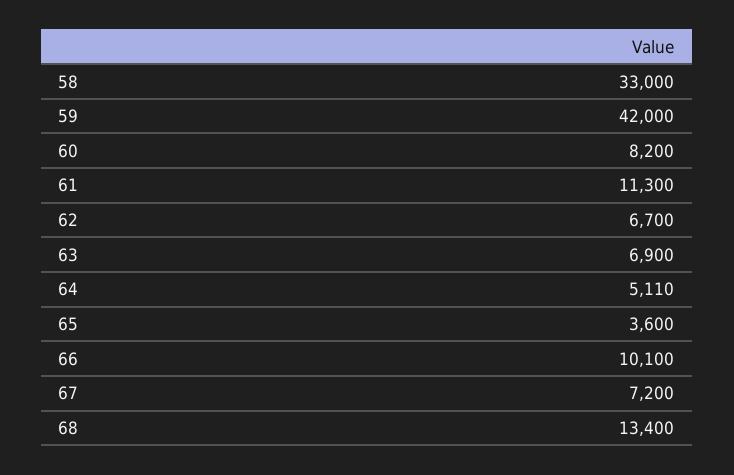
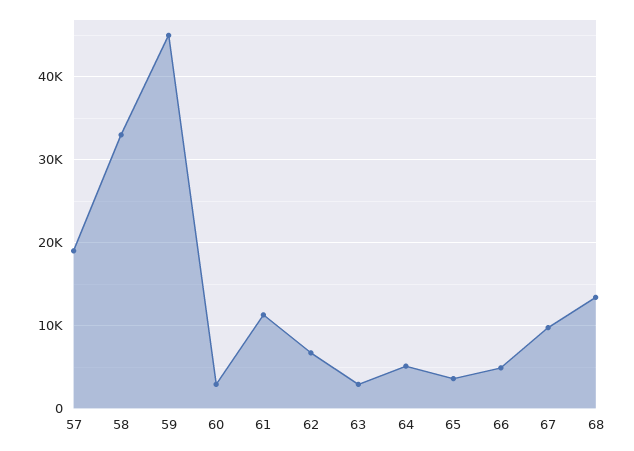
  {
    "58": 33000,
-   "59": 42000,
+   "59": 45000,
-   "60": 8200,
+   "60": 3000,
    "61": 11300,
    "62": 6700,
-   "63": 6900,
+   "63": 3000,
    "64": 5110,
    "65": 3600,
-   "66": 10100,
+   "66": 5000,
-   "67": 7200,
+   "67": 10000,
-   "68": 13400
+   "68": 13400,
+   "57": 19000
  }

